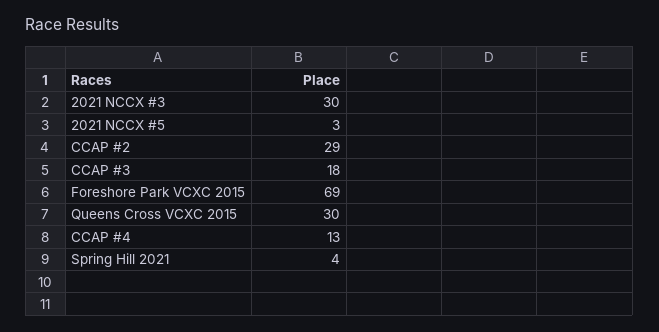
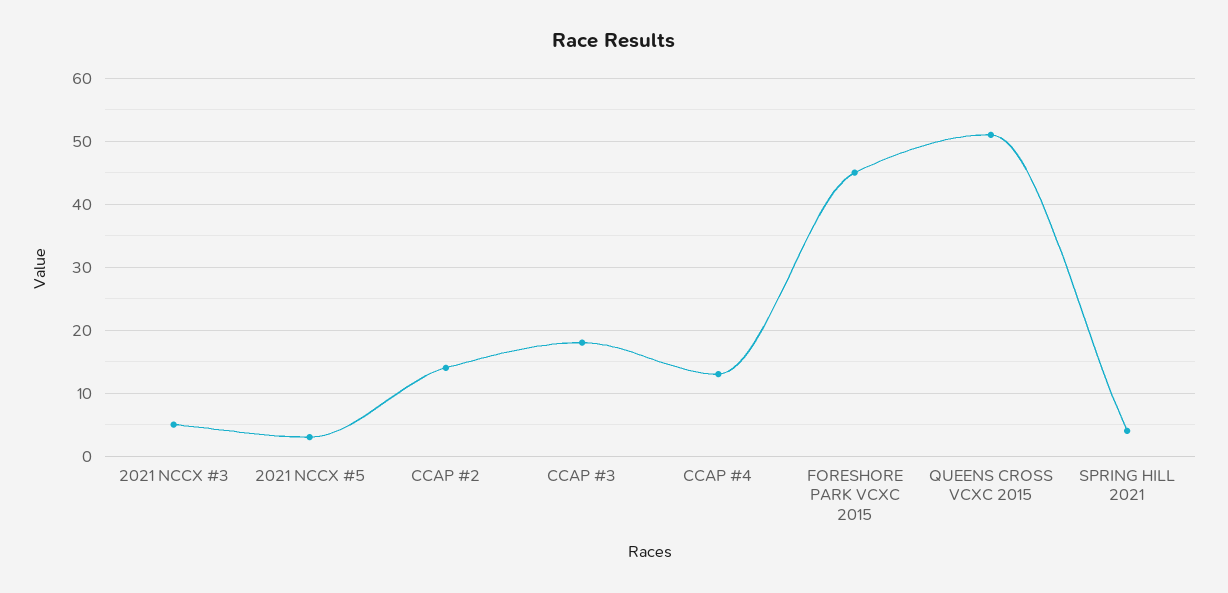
  {
-   "2021 NCCX #3": 30,
+   "2021 NCCX #3": 5,
    "2021 NCCX #5": 3,
-   "CCAP #2": 29,
+   "CCAP #2": 14,
    "CCAP #3": 18,
-   "Foreshore Park VCXC 2015": 69,
+   "Foreshore Park VCXC 2015": 45,
-   "Queens Cross VCXC 2015": 30,
+   "Queens Cross VCXC 2015": 51,
    "CCAP #4": 13,
    "Spring Hill 2021": 4
  }

